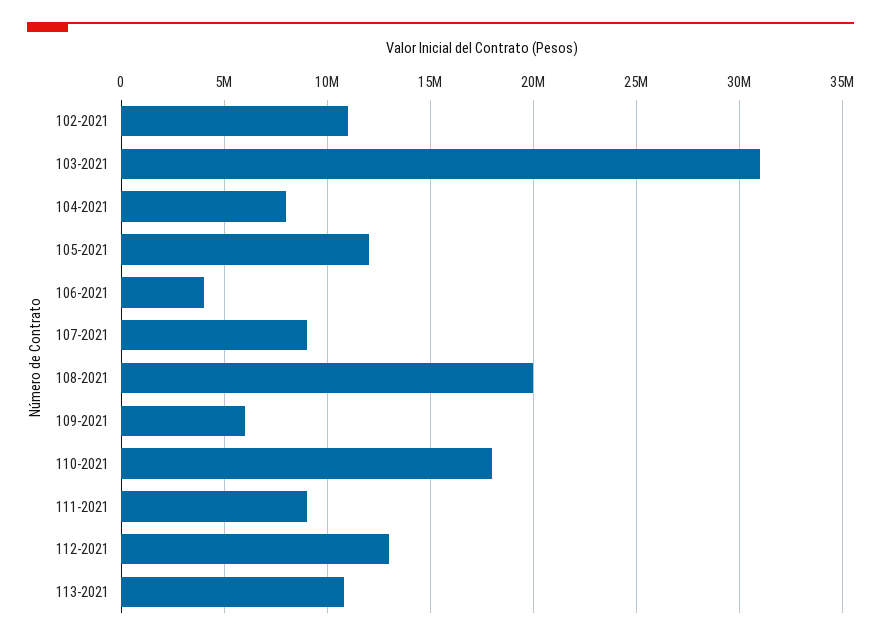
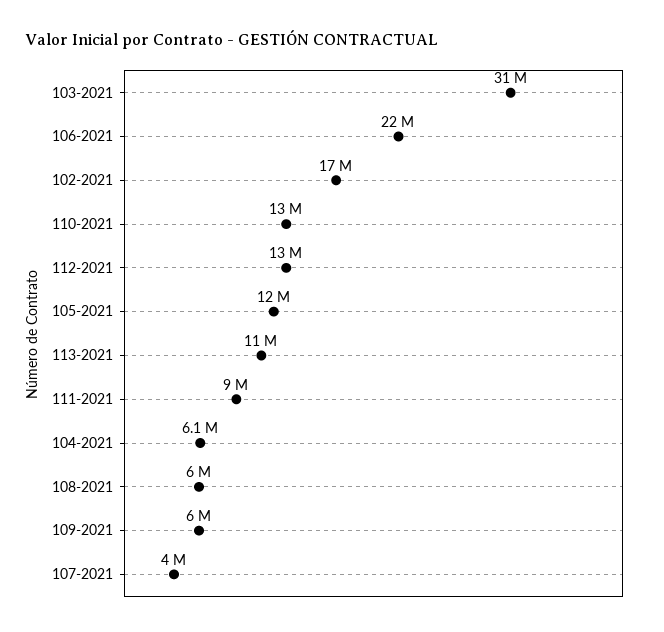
  {
-   "102-2021": 11000000,
+   "102-2021": 17000000,
    "103-2021": 31000000,
-   "104-2021": 8000000,
+   "104-2021": 6100000,
    "105-2021": 12000000,
-   "106-2021": 4000000,
+   "106-2021": 22000000,
-   "107-2021": 9000000,
+   "107-2021": 4000000,
-   "108-2021": 20000000,
+   "108-2021": 6000000,
    "109-2021": 6000000,
-   "110-2021": 18000000,
+   "110-2021": 13000000,
    "111-2021": 9000000,
    "112-2021": 13000000,
    "113-2021": 11000000
  }

